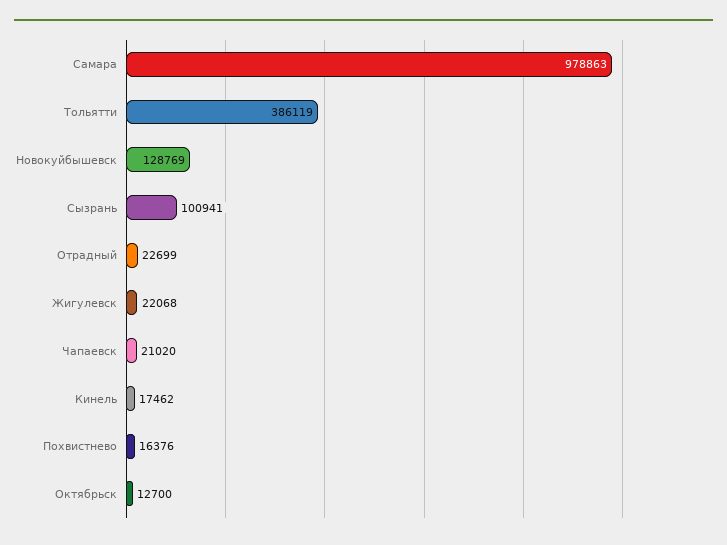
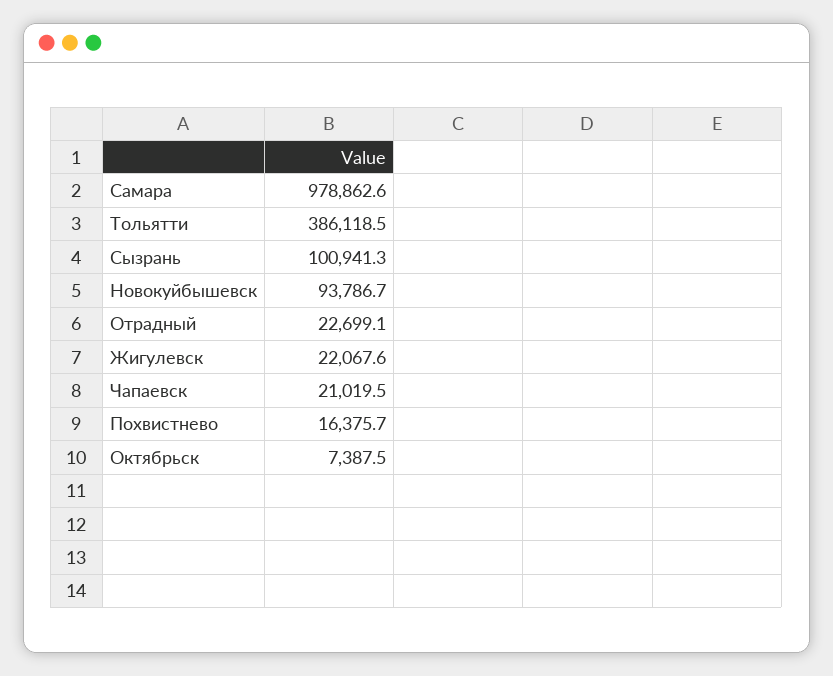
  {
    "Самара": 978862.6,
    "Тольятти": 386118.5,
-   "Новокуйбышевск": 128769,
+   "Новокуйбышевск": 93786.7,
    "Сызрань": 100941.3,
    "Отрадный": 22699.1,
    "Жигулевск": 22067.6,
    "Чапаевск": 21019.5,
-   "Кинель": 17462,
    "Похвистнево": 16375.7,
-   "Октябрьск": 12700
+   "Октябрьск": 7387.5
  }

